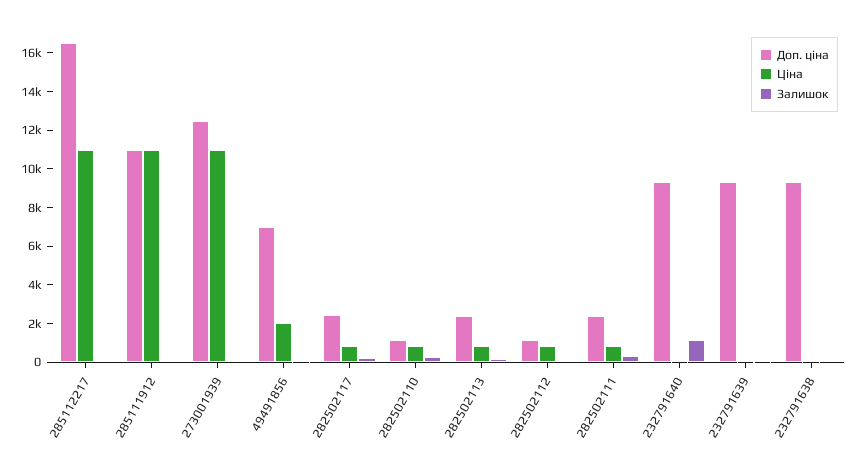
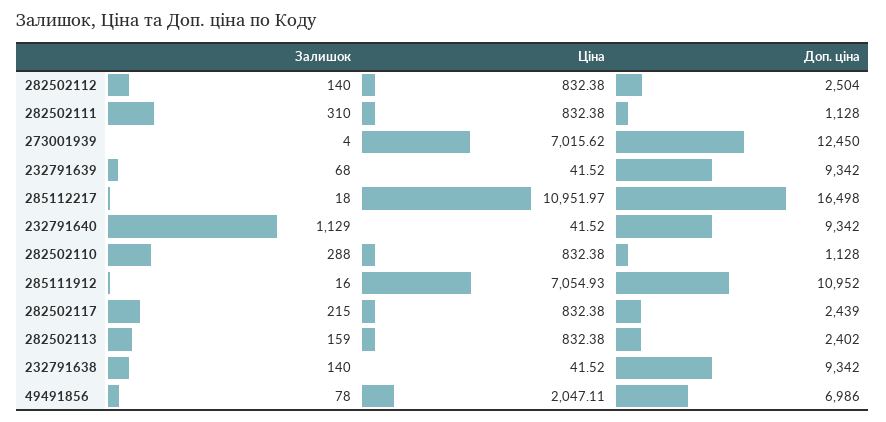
  {
    "Доп. ціна": {
      "285112217": 16498,
      "285111912": 10952,
      "273001939": 12450,
      "49491856": 6986,
      "282502117": 2439,
      "282502110": 1128,
      "282502113": 2402,
-     "282502112": 1000,
+     "282502112": 2504,
-     "282502111": 2500,
+     "282502111": 1128,
      "232791640": 9342,
      "232791639": 9342,
      "232791638": 9342
    },
    "Ціна": {
      "285112217": 10951.97,
-     "285111912": 11000,
+     "285111912": 7054.93,
-     "273001939": 11000,
+     "273001939": 7015.62,
      "49491856": 2047.11,
      "282502117": 832.38,
      "282502110": 832.38,
      "282502113": 832.38,
      "282502112": 832.38,
      "282502111": 832.38,
      "232791640": 41.52,
      "232791639": 41.52,
      "232791638": 41.52
    },
    "Залишок": {
      "285112217": 18,
      "285111912": 16,
      "273001939": 4,
      "49491856": 78,
      "282502117": 215,
      "282502110": 288,
      "282502113": 159,
      "282502112": 140,
      "282502111": 310,
      "232791640": 1129,
      "232791639": 68,
      "232791638": 140
    }
  }

